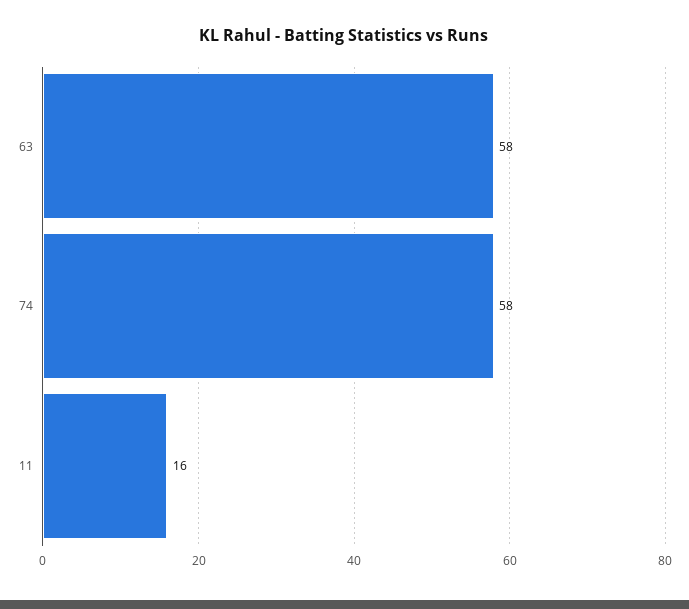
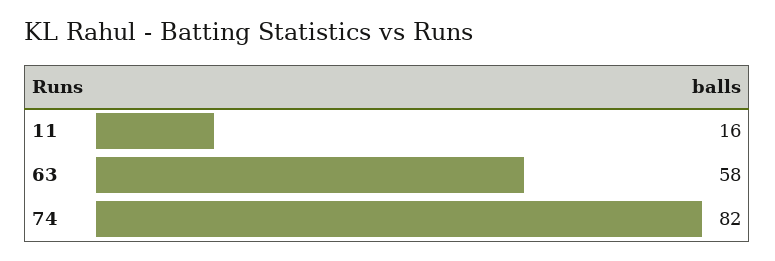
  {
    "63": 58,
-   "74": 58,
+   "74": 82,
    "11": 16
  }

